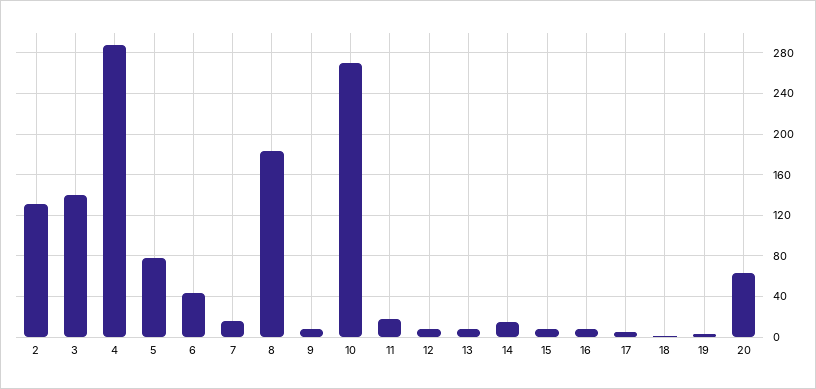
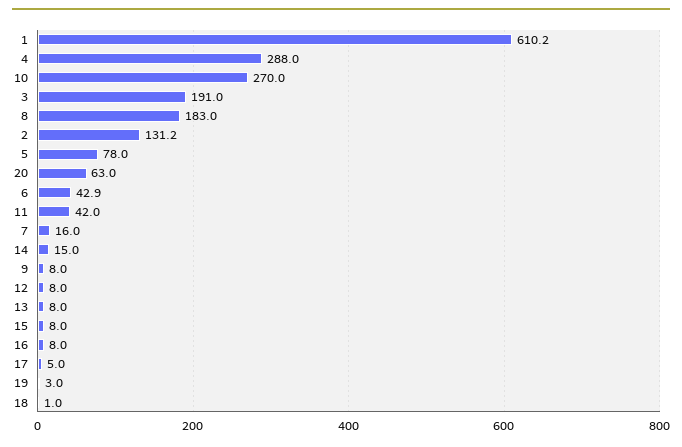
  {
    "2": 131.2,
-   "3": 140,
+   "3": 191,
    "4": 288,
    "5": 78,
    "6": 42.9,
    "7": 16,
    "8": 183,
    "9": 8,
    "10": 270,
-   "11": 20,
+   "11": 42,
    "12": 8,
    "13": 8,
    "14": 15,
    "15": 8,
    "16": 8,
    "17": 5,
    "18": 1,
    "19": 3,
-   "20": 63
+   "20": 63,
+   "1": 610.2
  }

